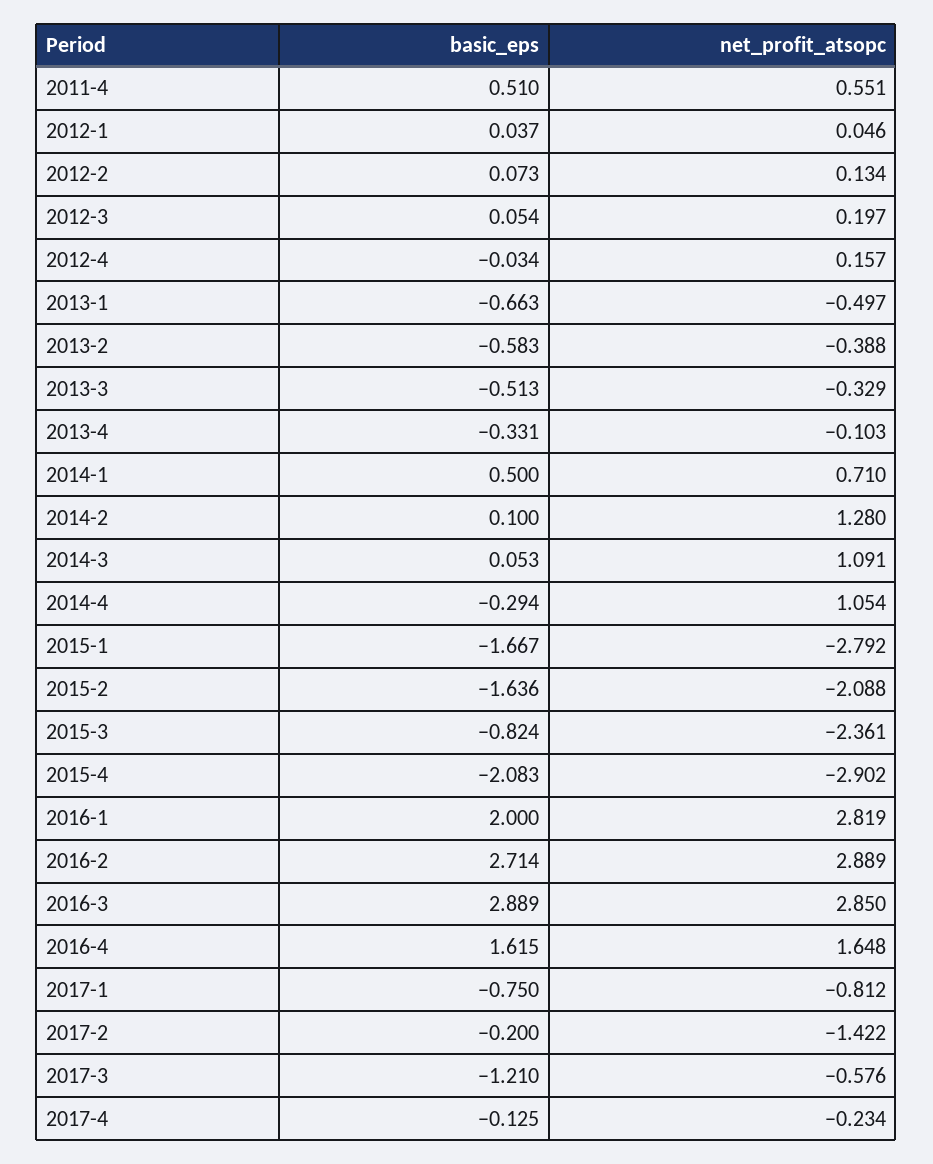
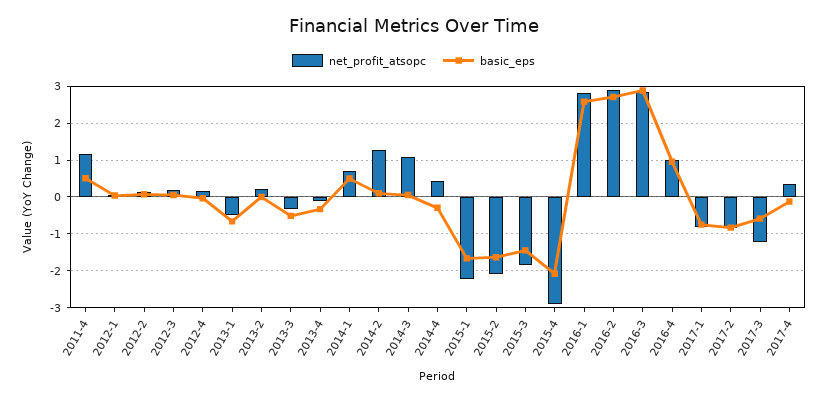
  {
    "basic_eps": {
      "2011-4": 0.51,
      "2012-1": 0.037,
      "2012-2": 0.073,
      "2012-3": 0.054,
      "2012-4": -0.034,
      "2013-1": -0.663,
-     "2013-2": -0.583,
+     "2013-2": 0,
      "2013-3": -0.513,
      "2013-4": -0.331,
      "2014-1": 0.5,
      "2014-2": 0.1,
      "2014-3": 0.053,
      "2014-4": -0.294,
      "2015-1": -1.667,
      "2015-2": -1.636,
-     "2015-3": -0.824,
+     "2015-3": -1.4,
      "2015-4": -2.083,
-     "2016-1": 2,
+     "2016-1": 2.6,
      "2016-2": 2.714,
      "2016-3": 2.889,
-     "2016-4": 1.615,
+     "2016-4": 1,
      "2017-1": -0.75,
-     "2017-2": -0.2,
+     "2017-2": -0.8,
-     "2017-3": -1.21,
+     "2017-3": -0.6,
      "2017-4": -0.125
    },
    "net_profit_atsopc": {
-     "2011-4": 0.551,
+     "2011-4": 1.2,
      "2012-1": 0.046,
      "2012-2": 0.134,
      "2012-3": 0.197,
      "2012-4": 0.157,
      "2013-1": -0.497,
-     "2013-2": -0.388,
+     "2013-2": 0.2,
      "2013-3": -0.329,
      "2013-4": -0.103,
      "2014-1": 0.71,
      "2014-2": 1.28,
      "2014-3": 1.091,
-     "2014-4": 1.054,
+     "2014-4": 0.4,
-     "2015-1": -2.792,
+     "2015-1": -2.2,
      "2015-2": -2.088,
-     "2015-3": -2.361,
+     "2015-3": -1.8,
      "2015-4": -2.902,
      "2016-1": 2.819,
      "2016-2": 2.889,
      "2016-3": 2.85,
-     "2016-4": 1.648,
+     "2016-4": 1,
      "2017-1": -0.812,
-     "2017-2": -1.422,
+     "2017-2": -0.8,
-     "2017-3": -0.576,
+     "2017-3": -1.2,
-     "2017-4": -0.234
+     "2017-4": 0.4
    }
  }

